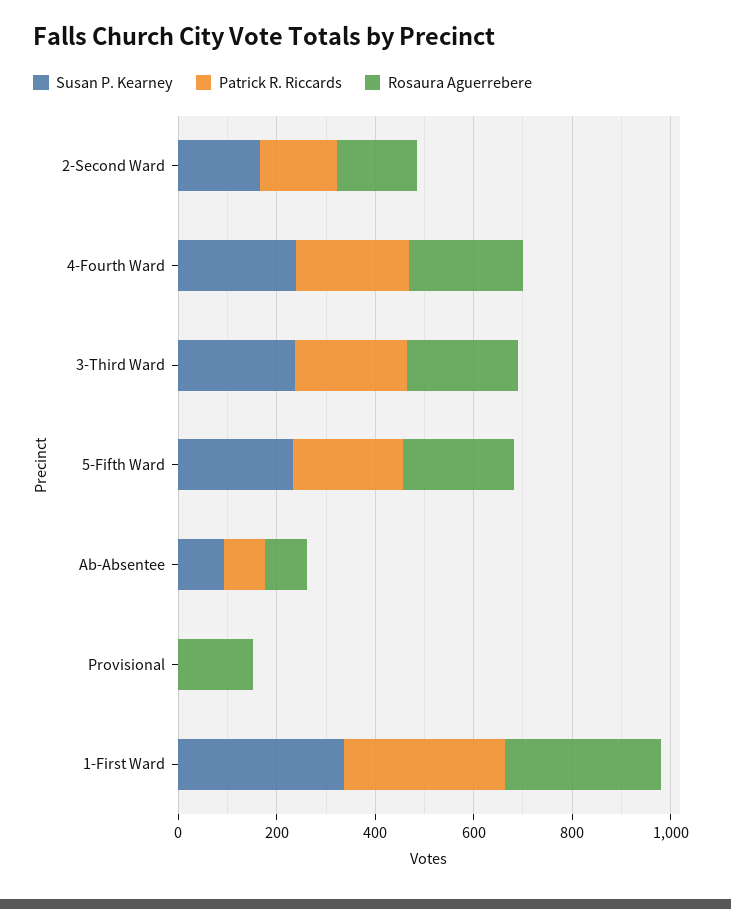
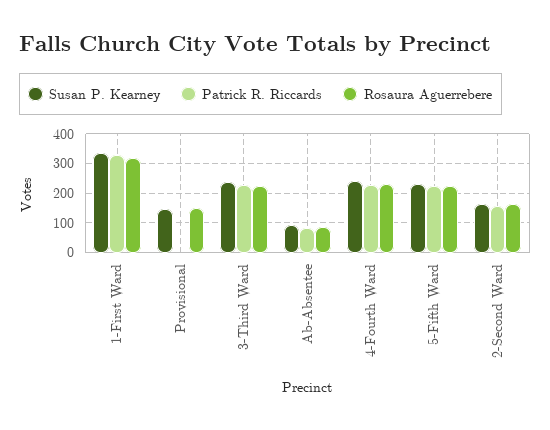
  {
    "Susan P. Kearney": {
      "2-Second Ward": 175,
      "4-Fourth Ward": 250,
      "3-Third Ward": 225,
      "5-Fifth Ward": 225,
      "Ab-Absentee": 100,
-     "Provisional": 0,
+     "Provisional": 150,
      "1-First Ward": 325
    },
    "Patrick R. Riccards": {
      "2-Second Ward": 150,
      "4-Fourth Ward": 225,
      "3-Third Ward": 225,
      "5-Fifth Ward": 225,
      "Ab-Absentee": 75,
      "Provisional": 0,
      "1-First Ward": 325
    },
    "Rosaura Aguerrebere": {
      "2-Second Ward": 150,
      "4-Fourth Ward": 225,
      "3-Third Ward": 225,
      "5-Fifth Ward": 225,
      "Ab-Absentee": 75,
      "Provisional": 150,
      "1-First Ward": 325
    }
  }

